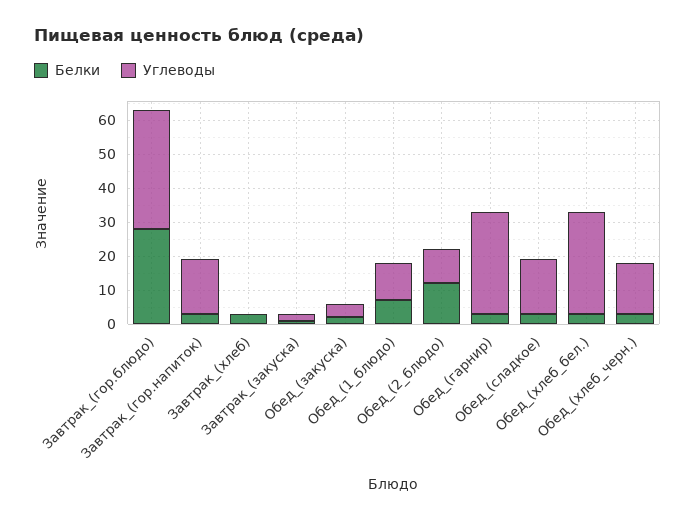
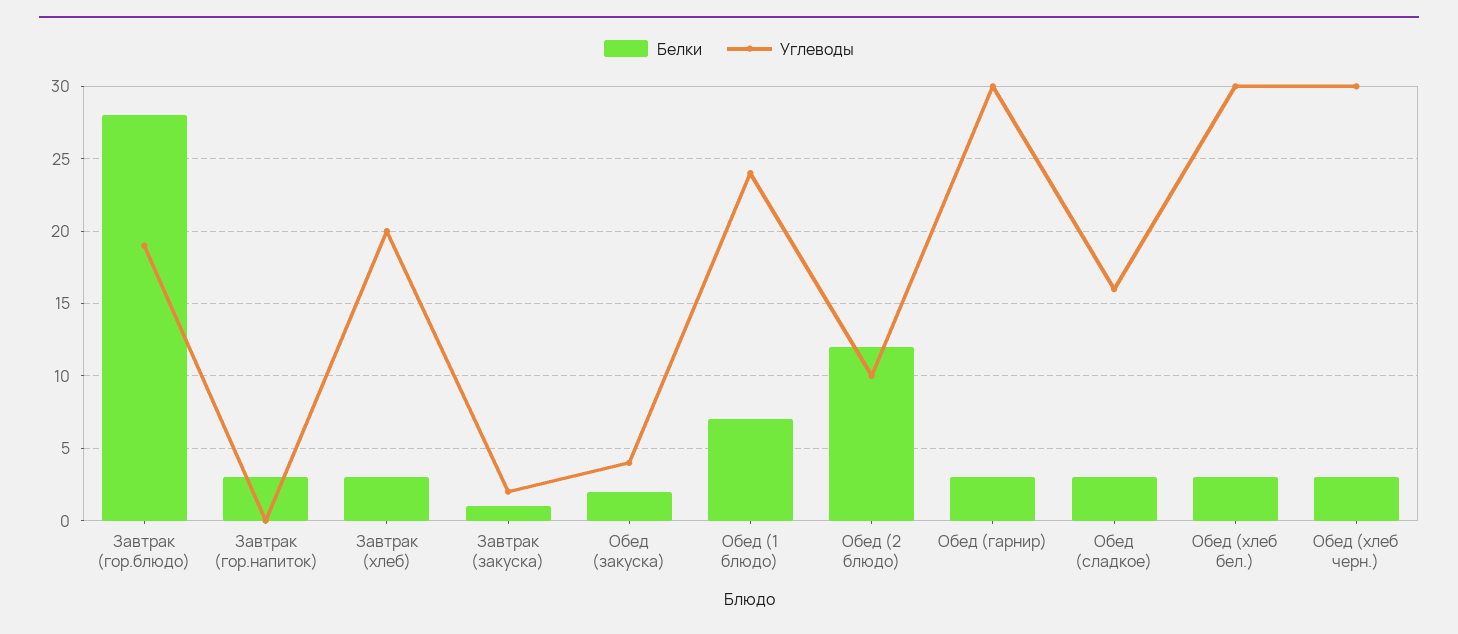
  {
    "Белки": {
      "Завтрак_(гор.блюдо)": 28,
      "Завтрак_(гор.напиток)": 3,
      "Завтрак_(хлеб)": 3,
      "Завтрак_(закуска)": 1,
      "Обед_(закуска)": 2,
      "Обед_(1_блюдо)": 7,
      "Обед_(2_блюдо)": 12,
      "Обед_(гарнир)": 3,
      "Обед_(сладкое)": 3,
      "Обед_(хлеб_бел.)": 3,
      "Обед_(хлеб_черн.)": 3
    },
    "Углеводы": {
-     "Завтрак_(гор.блюдо)": 35,
+     "Завтрак_(гор.блюдо)": 19,
-     "Завтрак_(гор.напиток)": 15,
+     "Завтрак_(гор.напиток)": 0,
-     "Завтрак_(хлеб)": 0,
+     "Завтрак_(хлеб)": 20,
      "Завтрак_(закуска)": 2,
      "Обед_(закуска)": 4,
-     "Обед_(1_блюдо)": 10,
+     "Обед_(1_блюдо)": 24,
      "Обед_(2_блюдо)": 10,
      "Обед_(гарнир)": 30,
      "Обед_(сладкое)": 16,
      "Обед_(хлеб_бел.)": 30,
-     "Обед_(хлеб_черн.)": 15
+     "Обед_(хлеб_черн.)": 30
    }
  }

